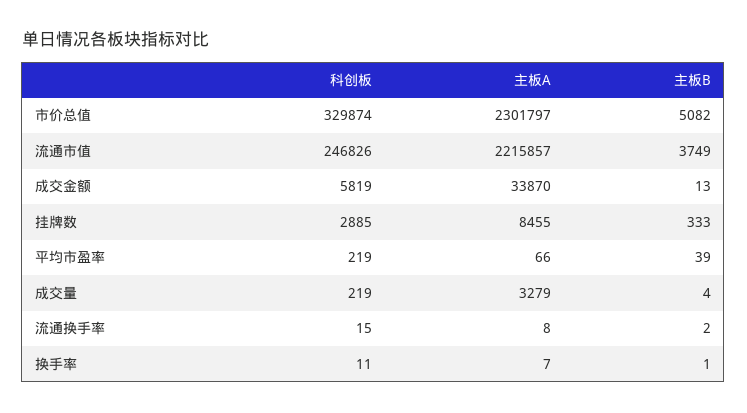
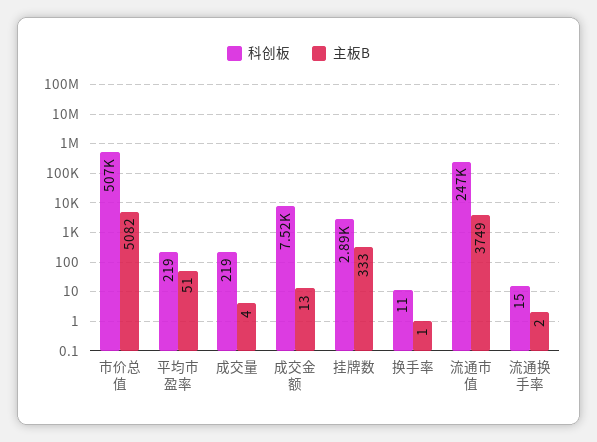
  {
    "科创板": {
-     "市价总值": 329874,
+     "市价总值": 507000,
      "流通市值": 246826,
-     "成交金额": 5819,
+     "成交金额": 7520,
      "挂牌数": 2885,
      "平均市盈率": 219,
      "成交量": 219,
      "流通换手率": 15,
      "换手率": 11
    },
-   "主板A": {
-     "市价总值": 2301797,
-     "流通市值": 2215857,
-     "成交金额": 33870,
-     "挂牌数": 8455,
-     "平均市盈率": 66,
-     "成交量": 3279,
-     "流通换手率": 8,
-     "换手率": 7
-   },
    "主板B": {
      "市价总值": 5082,
      "流通市值": 3749,
      "成交金额": 13,
      "挂牌数": 333,
-     "平均市盈率": 39,
+     "平均市盈率": 51,
      "成交量": 4,
      "流通换手率": 2,
      "换手率": 1
    }
  }

